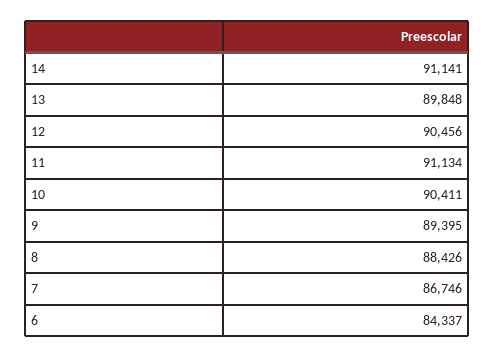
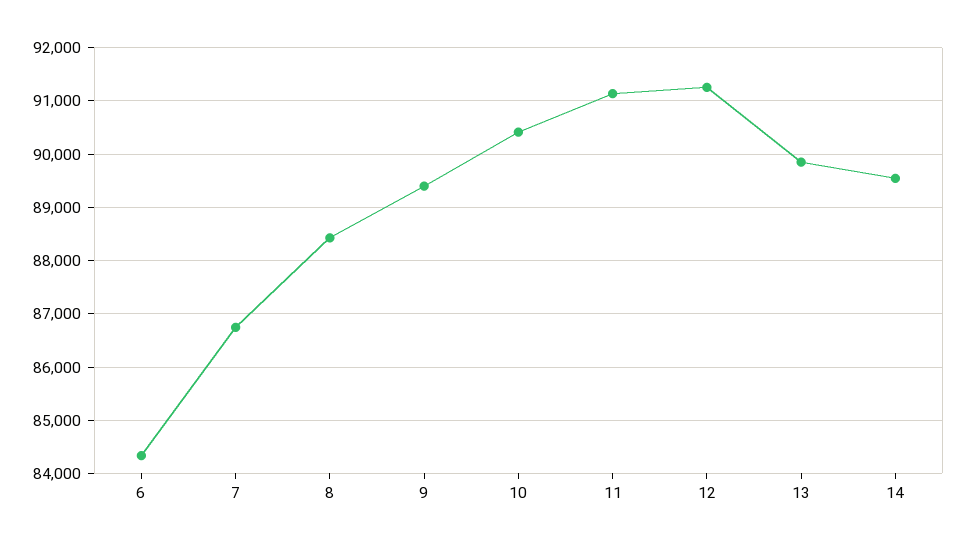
  {
-   "14": 91141,
+   "14": 89600,
    "13": 89848,
-   "12": 90456,
+   "12": 91200,
    "11": 91134,
    "10": 90411,
    "9": 89395,
    "8": 88426,
    "7": 86746,
    "6": 84337
  }

